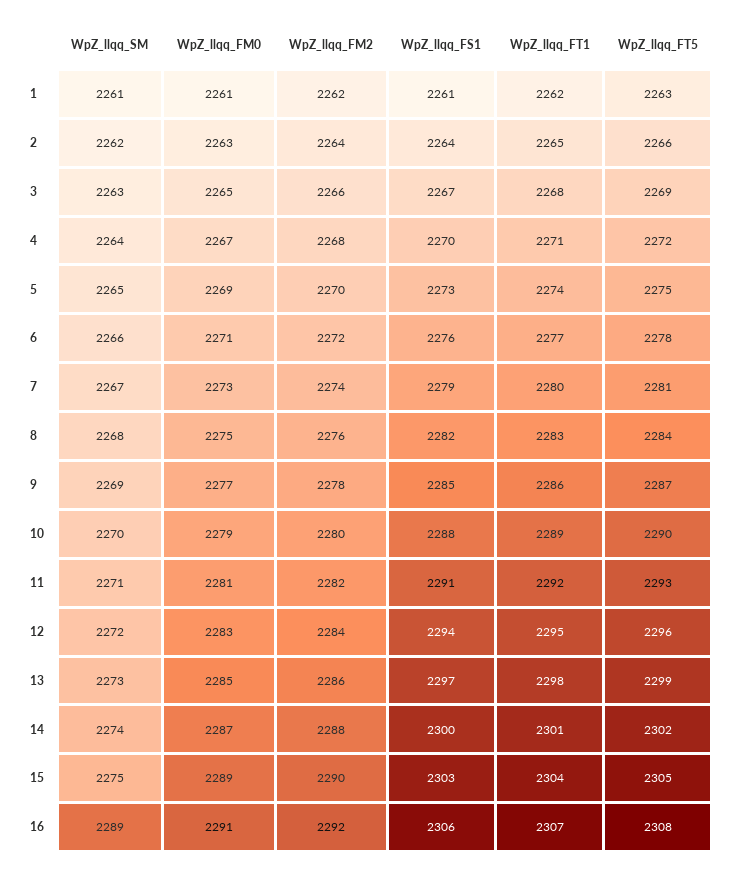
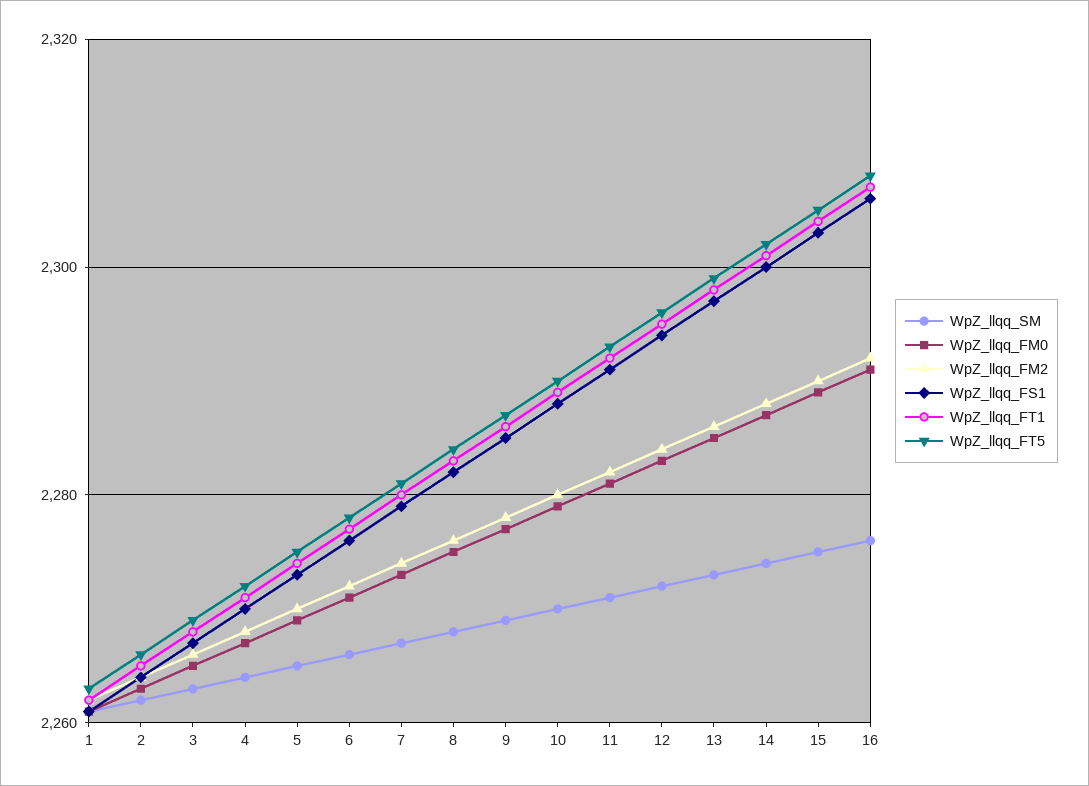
  {
    "WpZ_llqq_SM": {
      "1": 2261,
      "2": 2262,
      "3": 2263,
      "4": 2264,
      "5": 2265,
      "6": 2266,
      "7": 2267,
      "8": 2268,
      "9": 2269,
      "10": 2270,
      "11": 2271,
      "12": 2272,
      "13": 2273,
      "14": 2274,
      "15": 2275,
-     "16": 2289
+     "16": 2275
    },
    "WpZ_llqq_FM0": {
      "1": 2261,
      "2": 2263,
      "3": 2265,
      "4": 2267,
      "5": 2269,
      "6": 2271,
      "7": 2273,
      "8": 2275,
      "9": 2277,
      "10": 2279,
      "11": 2281,
      "12": 2283,
      "13": 2285,
      "14": 2287,
      "15": 2289,
      "16": 2291
    },
    "WpZ_llqq_FM2": {
      "1": 2262,
      "2": 2264,
      "3": 2266,
      "4": 2268,
      "5": 2270,
      "6": 2272,
      "7": 2274,
      "8": 2276,
      "9": 2278,
      "10": 2280,
      "11": 2282,
      "12": 2284,
      "13": 2286,
      "14": 2288,
      "15": 2290,
      "16": 2292
    },
    "WpZ_llqq_FS1": {
      "1": 2261,
      "2": 2264,
      "3": 2267,
      "4": 2270,
      "5": 2273,
      "6": 2276,
      "7": 2279,
      "8": 2282,
      "9": 2285,
      "10": 2288,
      "11": 2291,
      "12": 2294,
      "13": 2297,
      "14": 2300,
      "15": 2303,
      "16": 2306
    },
    "WpZ_llqq_FT1": {
      "1": 2262,
      "2": 2265,
      "3": 2268,
      "4": 2271,
      "5": 2274,
      "6": 2277,
      "7": 2280,
      "8": 2283,
      "9": 2286,
      "10": 2289,
      "11": 2292,
      "12": 2295,
      "13": 2298,
      "14": 2301,
      "15": 2304,
      "16": 2307
    },
    "WpZ_llqq_FT5": {
      "1": 2263,
      "2": 2266,
      "3": 2269,
      "4": 2272,
      "5": 2275,
      "6": 2278,
      "7": 2281,
      "8": 2284,
      "9": 2287,
      "10": 2290,
      "11": 2293,
      "12": 2296,
      "13": 2299,
      "14": 2302,
      "15": 2305,
      "16": 2308
    }
  }

